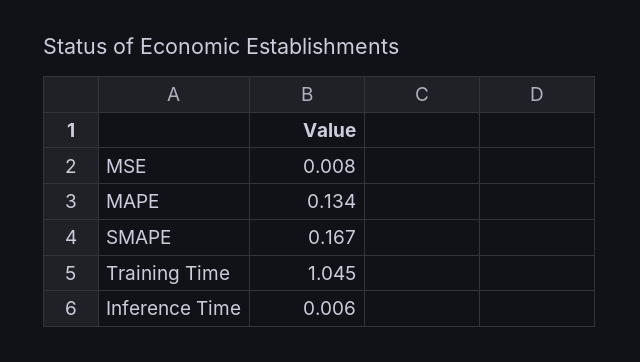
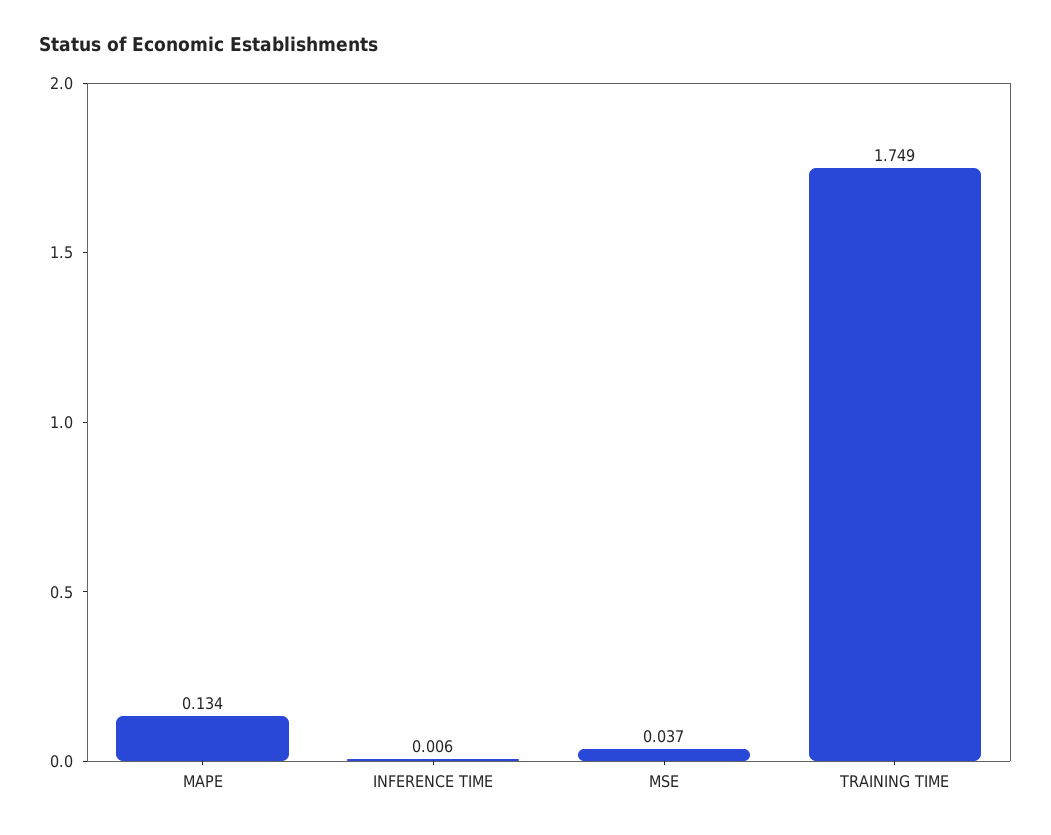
  {
-   "MSE": 0.008,
+   "MSE": 0.037,
    "MAPE": 0.134,
-   "SMAPE": 0.167,
-   "Training Time": 1.045,
+   "Training Time": 1.749,
    "Inference Time": 0.006
  }

